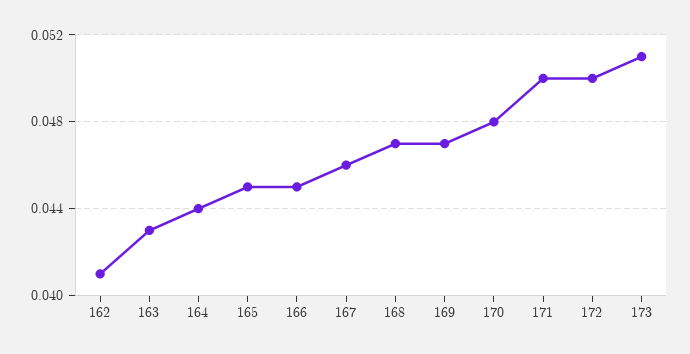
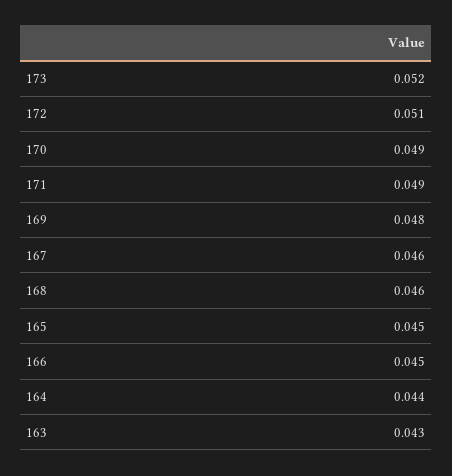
  {
-   "162": 0.041,
    "163": 0.043,
    "164": 0.044,
    "165": 0.045,
    "166": 0.045,
    "167": 0.046,
-   "168": 0.047,
+   "168": 0.046,
-   "169": 0.047,
+   "169": 0.048,
-   "170": 0.048,
+   "170": 0.049,
-   "171": 0.05,
+   "171": 0.049,
-   "172": 0.05,
+   "172": 0.051,
-   "173": 0.051
+   "173": 0.052
  }

